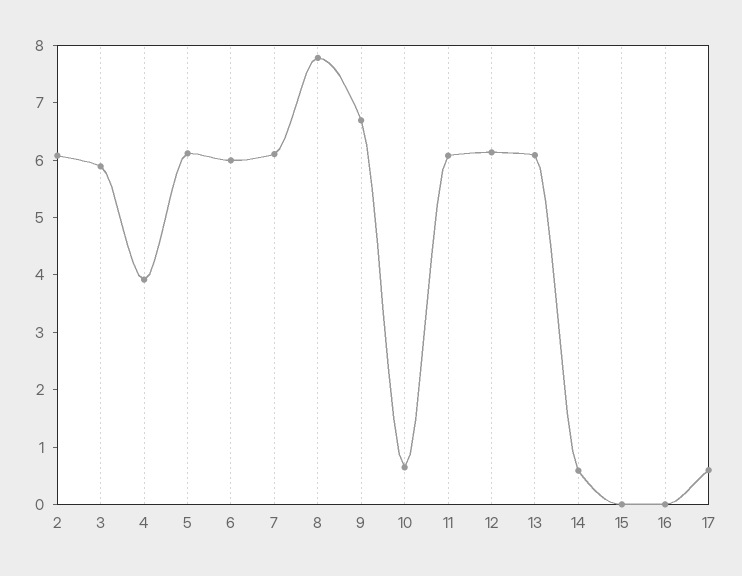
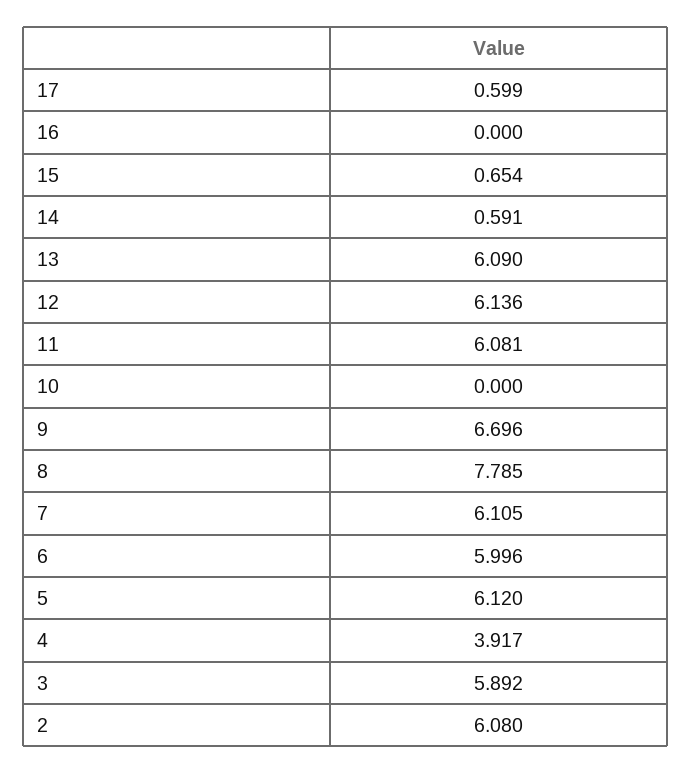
  {
    "2": 6.08,
    "3": 5.892,
    "4": 3.917,
    "5": 6.12,
    "6": 5.996,
    "7": 6.105,
    "8": 7.785,
    "9": 6.696,
-   "10": 0.6,
+   "10": 0,
    "11": 6.081,
    "12": 6.136,
    "13": 6.09,
    "14": 0.591,
-   "15": 0,
+   "15": 0.654,
    "16": 0,
    "17": 0.599
  }

